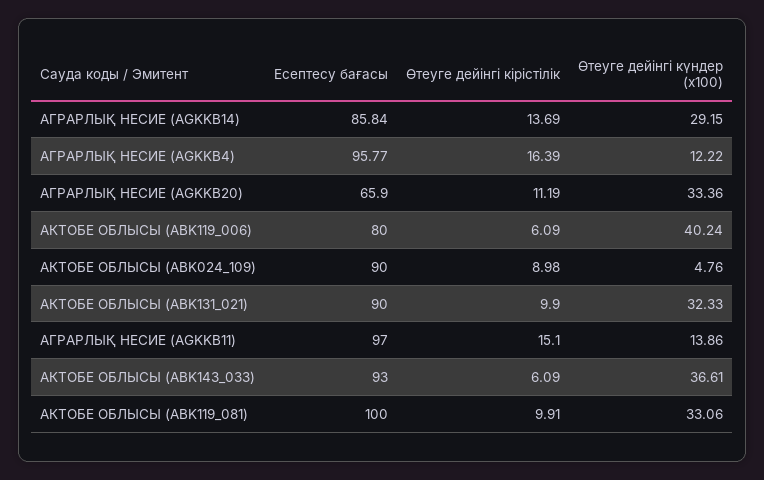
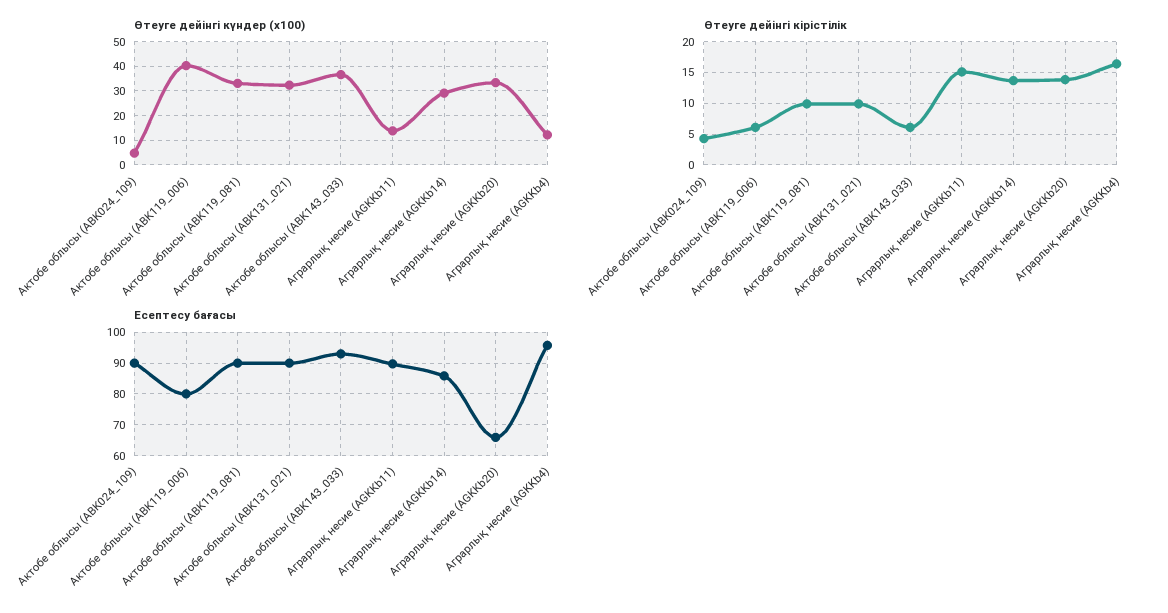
  {
    "Есептесу бағасы": {
      "АГРАРЛЫҚ НЕСИЕ (AGKKB14)": 85.84,
      "АГРАРЛЫҚ НЕСИЕ (AGKKB4)": 95.77,
      "АГРАРЛЫҚ НЕСИЕ (AGKKB20)": 65.9,
      "АКТОБЕ ОБЛЫСЫ (ABK119_006)": 80,
      "АКТОБЕ ОБЛЫСЫ (ABK024_109)": 90,
      "АКТОБЕ ОБЛЫСЫ (ABK131_021)": 90,
-     "АГРАРЛЫҚ НЕСИЕ (AGKKB11)": 97,
+     "АГРАРЛЫҚ НЕСИЕ (AGKKB11)": 90,
      "АКТОБЕ ОБЛЫСЫ (ABK143_033)": 93,
-     "АКТОБЕ ОБЛЫСЫ (ABK119_081)": 100
+     "АКТОБЕ ОБЛЫСЫ (ABK119_081)": 90
    },
    "Өтеуге дейінгі кірістілік": {
      "АГРАРЛЫҚ НЕСИЕ (AGKKB14)": 13.69,
      "АГРАРЛЫҚ НЕСИЕ (AGKKB4)": 16.39,
-     "АГРАРЛЫҚ НЕСИЕ (AGKKB20)": 11.19,
+     "АГРАРЛЫҚ НЕСИЕ (AGKKB20)": 14,
      "АКТОБЕ ОБЛЫСЫ (ABK119_006)": 6.09,
-     "АКТОБЕ ОБЛЫСЫ (ABK024_109)": 8.98,
+     "АКТОБЕ ОБЛЫСЫ (ABK024_109)": 4,
      "АКТОБЕ ОБЛЫСЫ (ABK131_021)": 9.9,
      "АГРАРЛЫҚ НЕСИЕ (AGKKB11)": 15.1,
      "АКТОБЕ ОБЛЫСЫ (ABK143_033)": 6.09,
      "АКТОБЕ ОБЛЫСЫ (ABK119_081)": 9.91
    },
    "Өтеуге дейінгі күндер (x100)": {
      "АГРАРЛЫҚ НЕСИЕ (AGKKB14)": 29.15,
      "АГРАРЛЫҚ НЕСИЕ (AGKKB4)": 12.22,
      "АГРАРЛЫҚ НЕСИЕ (AGKKB20)": 33.36,
      "АКТОБЕ ОБЛЫСЫ (ABK119_006)": 40.24,
      "АКТОБЕ ОБЛЫСЫ (ABK024_109)": 4.76,
      "АКТОБЕ ОБЛЫСЫ (ABK131_021)": 32.33,
      "АГРАРЛЫҚ НЕСИЕ (AGKKB11)": 13.86,
      "АКТОБЕ ОБЛЫСЫ (ABK143_033)": 36.61,
      "АКТОБЕ ОБЛЫСЫ (ABK119_081)": 33.06
    }
  }

